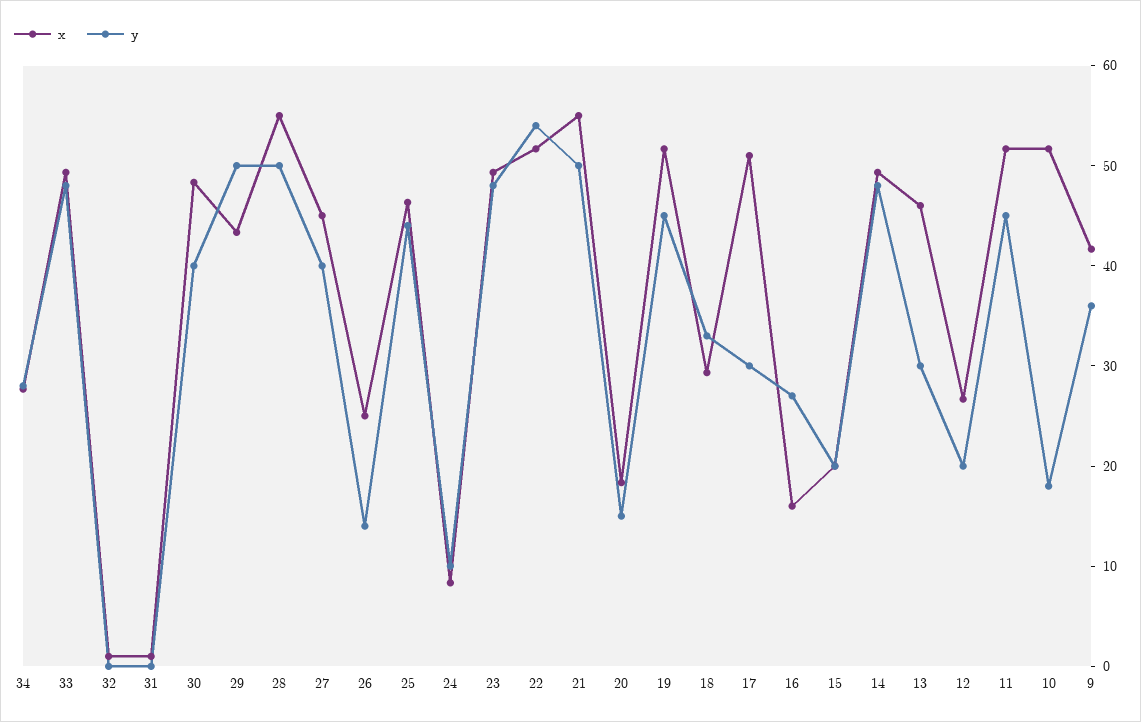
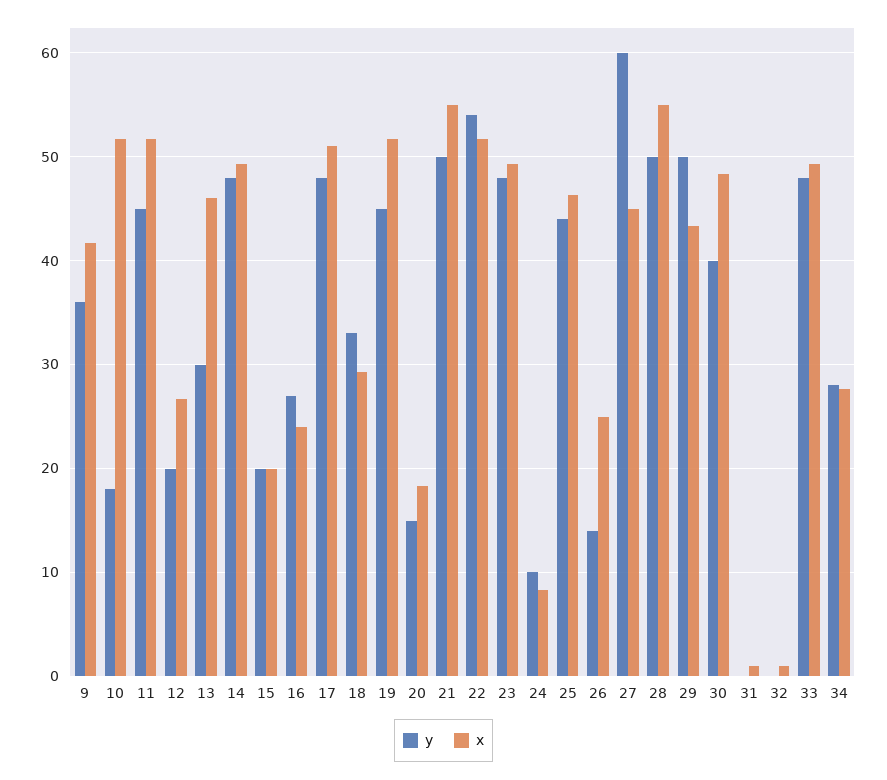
  {
    "x": {
      "34": 28,
      "33": 49,
      "32": 1,
      "31": 1,
      "30": 48,
      "29": 43,
      "28": 55,
      "27": 45,
      "26": 25,
      "25": 46,
      "24": 8,
      "23": 49,
      "22": 52,
      "21": 55,
      "20": 18,
      "19": 52,
      "18": 29,
      "17": 51,
-     "16": 16,
+     "16": 24,
      "15": 20,
      "14": 49,
      "13": 46,
      "12": 27,
      "11": 52,
      "10": 52,
      "9": 42
    },
    "y": {
      "34": 28,
      "33": 48,
      "32": 0,
      "31": 0,
      "30": 40,
      "29": 50,
      "28": 50,
-     "27": 40,
+     "27": 60,
      "26": 14,
      "25": 44,
      "24": 10,
      "23": 48,
      "22": 54,
      "21": 50,
      "20": 15,
      "19": 45,
      "18": 33,
-     "17": 30,
+     "17": 48,
      "16": 27,
      "15": 20,
      "14": 48,
      "13": 30,
      "12": 20,
      "11": 45,
      "10": 18,
      "9": 36
    }
  }

